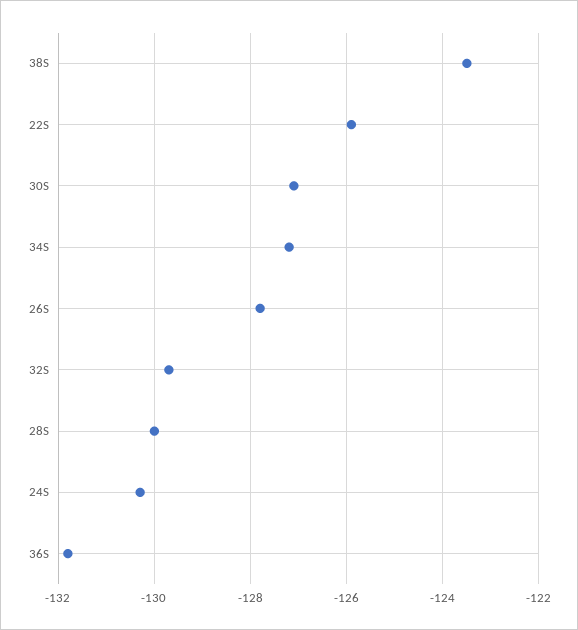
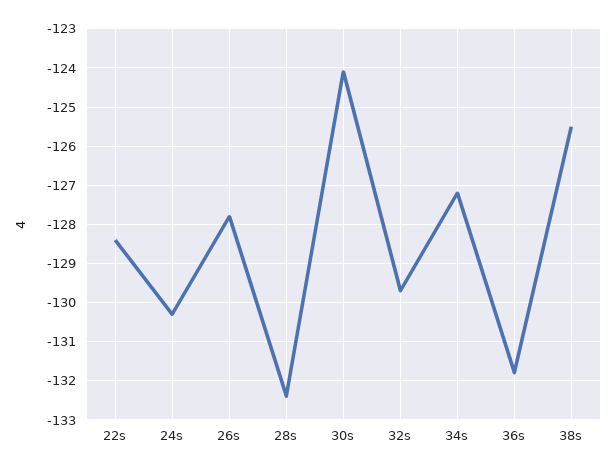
  {
-   "38S": -123.5,
+   "38S": -125.5,
-   "22S": -126,
+   "22S": -128.5,
-   "30S": -127,
+   "30S": -124,
    "34S": -127,
    "26S": -128,
    "32S": -129.5,
-   "28S": -130,
+   "28S": -132.5,
    "24S": -130.5,
    "36S": -132
  }

